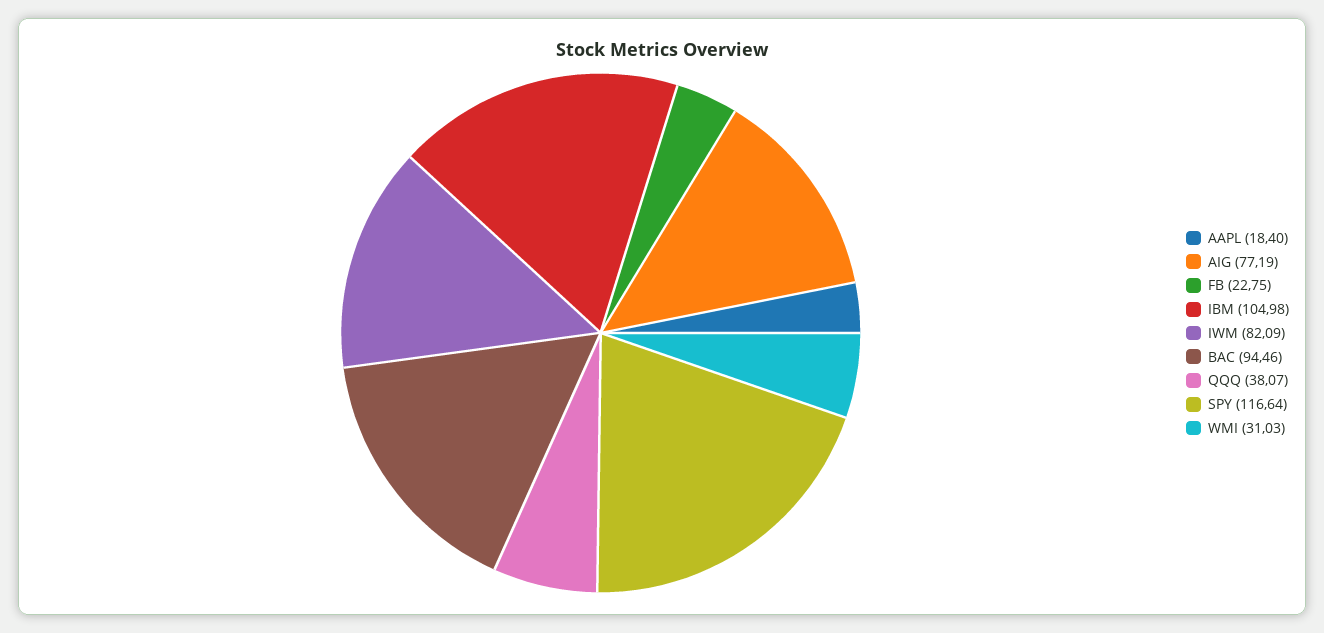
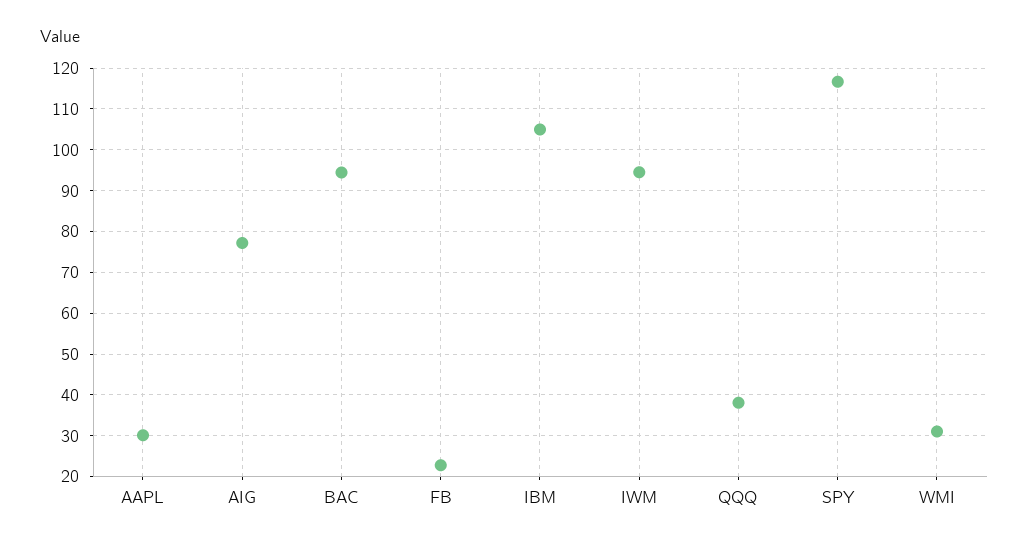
  {
-   "AAPL": 18.4,
+   "AAPL": 30,
    "AIG": 77.19,
    "FB": 22.75,
    "IBM": 104.98,
-   "IWM": 82.09,
+   "IWM": 94,
    "BAC": 94.46,
    "QQQ": 38.07,
    "SPY": 116.64,
    "WMI": 31.03
  }

